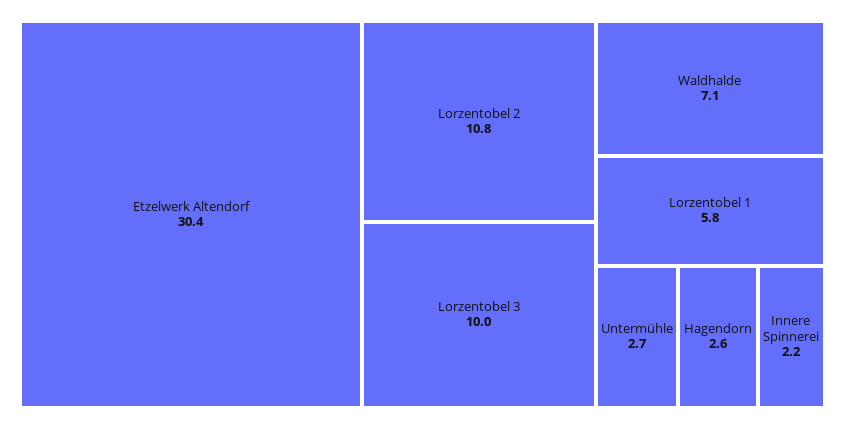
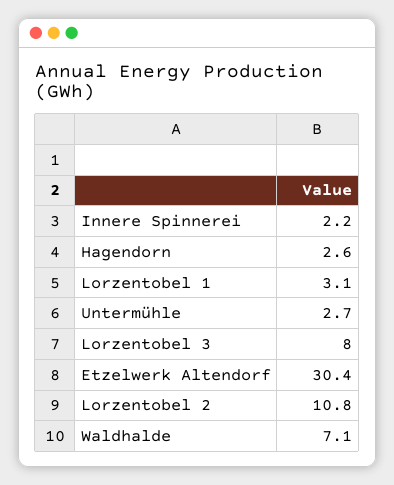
  {
    "Etzelwerk Altendorf": 30.4,
    "Lorzentobel 2": 10.8,
-   "Lorzentobel 3": 10,
+   "Lorzentobel 3": 8,
    "Waldhalde": 7.1,
-   "Lorzentobel 1": 5.8,
+   "Lorzentobel 1": 3.1,
    "Untermühle": 2.7,
    "Hagendorn": 2.6,
    "Innere Spinnerei": 2.2
  }

